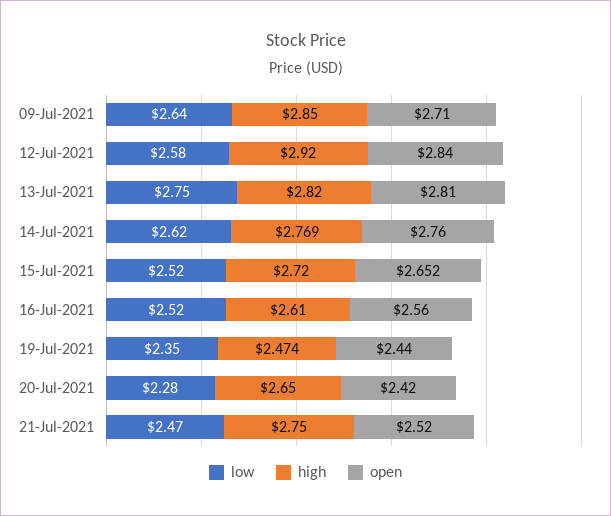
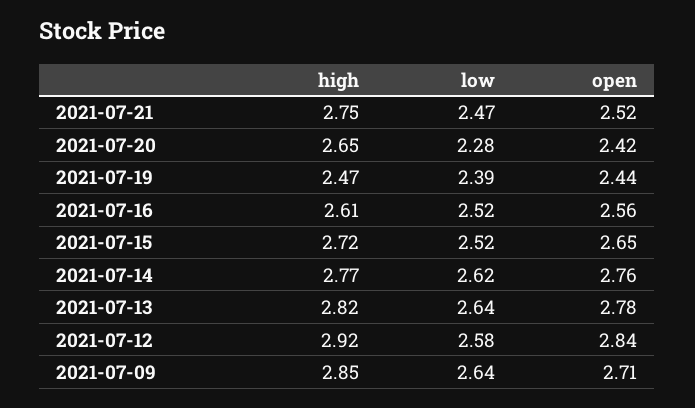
  {
    "low": {
      "09-Jul-2021": 2.64,
      "12-Jul-2021": 2.58,
-     "13-Jul-2021": 2.75,
+     "13-Jul-2021": 2.64,
      "14-Jul-2021": 2.62,
      "15-Jul-2021": 2.52,
      "16-Jul-2021": 2.52,
-     "19-Jul-2021": 2.35,
+     "19-Jul-2021": 2.39,
      "20-Jul-2021": 2.28,
      "21-Jul-2021": 2.47
    },
    "high": {
      "09-Jul-2021": 2.85,
      "12-Jul-2021": 2.92,
      "13-Jul-2021": 2.82,
      "14-Jul-2021": 2.769,
      "15-Jul-2021": 2.72,
      "16-Jul-2021": 2.61,
      "19-Jul-2021": 2.474,
      "20-Jul-2021": 2.65,
      "21-Jul-2021": 2.75
    },
    "open": {
      "09-Jul-2021": 2.71,
      "12-Jul-2021": 2.84,
-     "13-Jul-2021": 2.81,
+     "13-Jul-2021": 2.78,
      "14-Jul-2021": 2.76,
      "15-Jul-2021": 2.652,
      "16-Jul-2021": 2.56,
      "19-Jul-2021": 2.44,
      "20-Jul-2021": 2.42,
      "21-Jul-2021": 2.52
    }
  }

